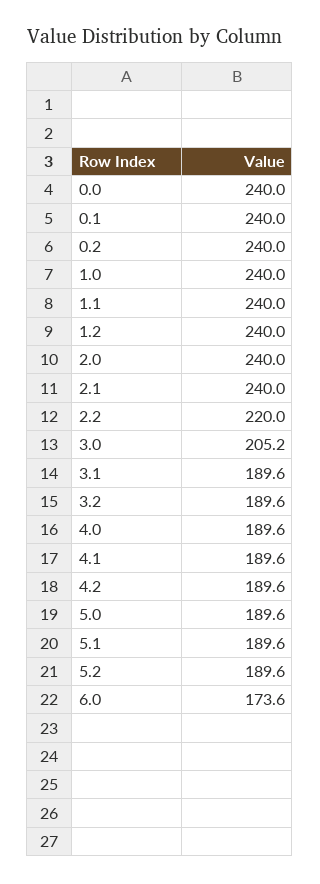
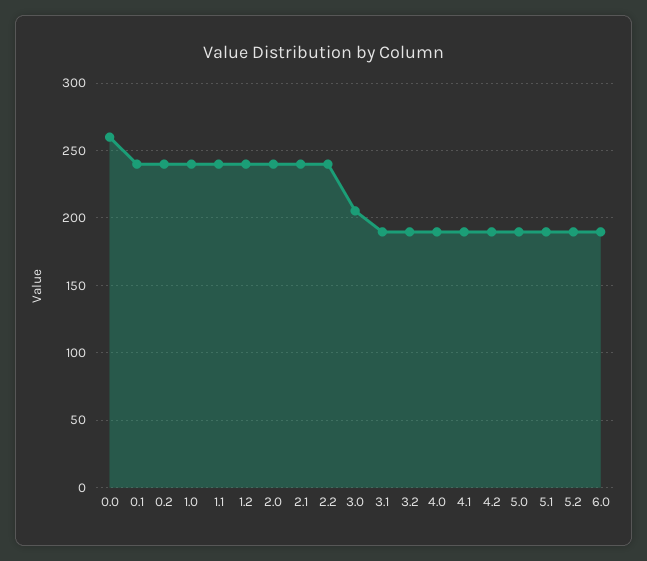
  {
-   "0.0": 240,
+   "0.0": 260,
    "0.1": 240,
    "0.2": 240,
    "1.0": 240,
    "1.1": 240,
    "1.2": 240,
    "2.0": 240,
    "2.1": 240,
-   "2.2": 220,
+   "2.2": 240,
    "3.0": 205.2,
    "3.1": 189.6,
    "3.2": 189.6,
    "4.0": 189.6,
    "4.1": 189.6,
    "4.2": 189.6,
    "5.0": 189.6,
    "5.1": 189.6,
    "5.2": 189.6,
-   "6.0": 173.6
+   "6.0": 190
  }

